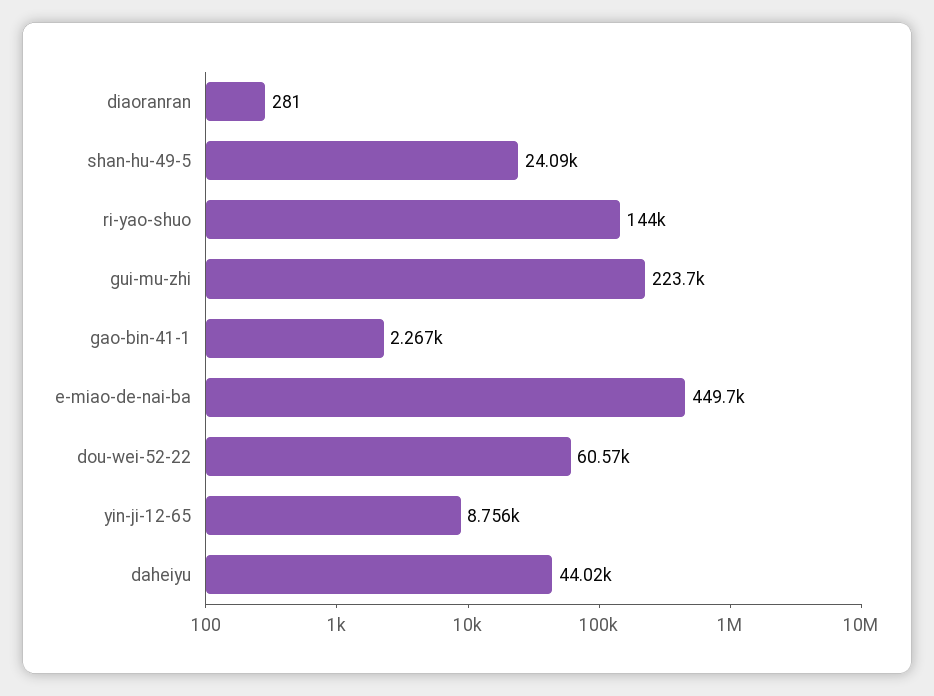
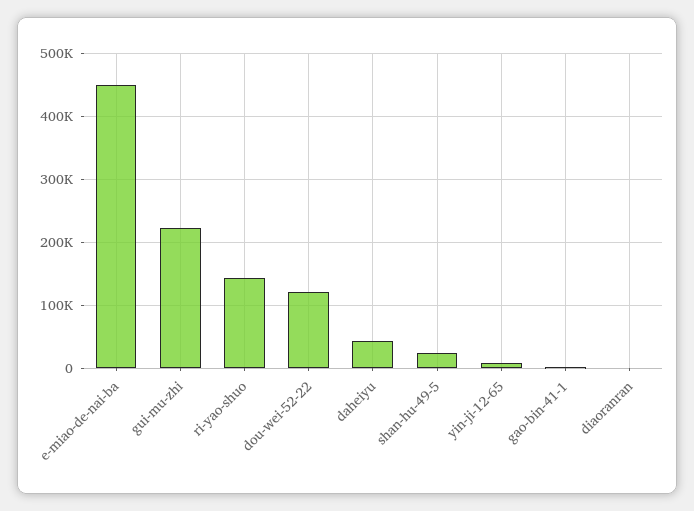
  {
    "diaoranran": 281,
    "shan-hu-49-5": 24090,
    "ri-yao-shuo": 144000,
    "gui-mu-zhi": 223700,
    "gao-bin-41-1": 2267,
    "e-miao-de-nai-ba": 449700,
-   "dou-wei-52-22": 60570,
+   "dou-wei-52-22": 120000,
    "yin-ji-12-65": 8756,
    "daheiyu": 44020
  }

